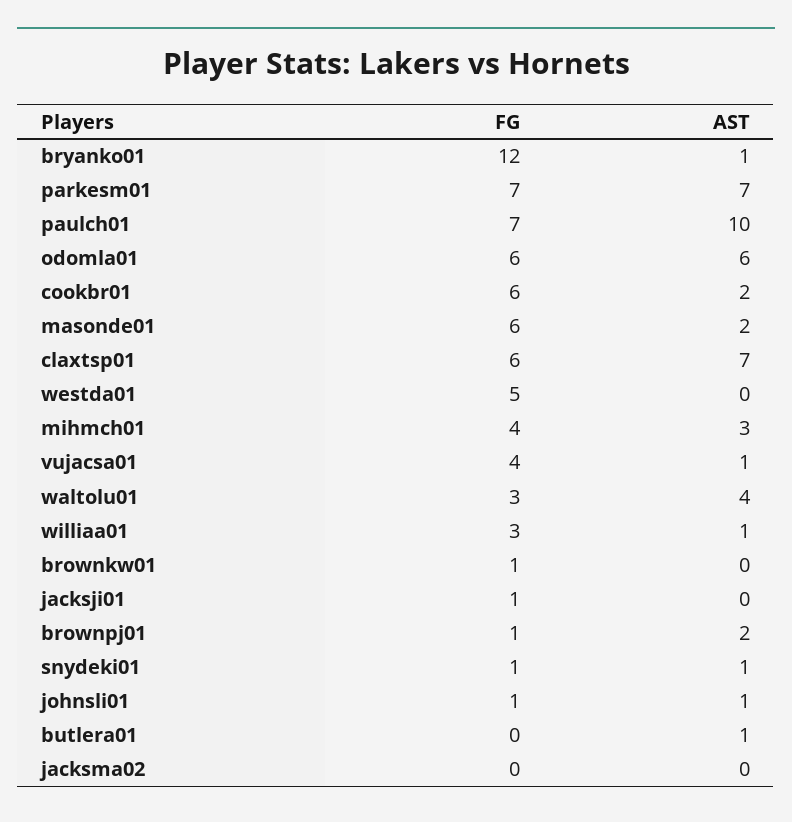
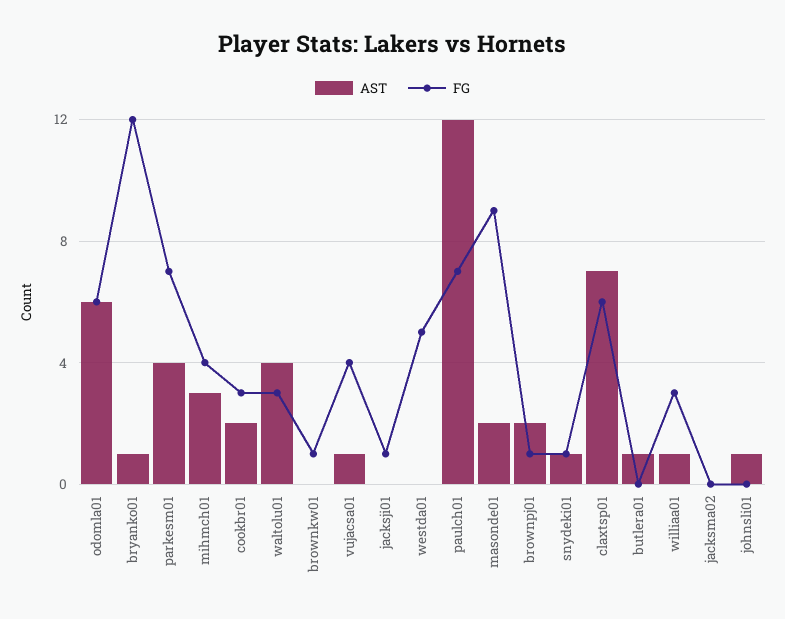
  {
    "FG": {
      "bryanko01": 12,
      "parkesm01": 7,
      "paulch01": 7,
      "odomla01": 6,
-     "cookbr01": 6,
+     "cookbr01": 3,
-     "masonde01": 6,
+     "masonde01": 9,
      "claxtsp01": 6,
      "westda01": 5,
      "mihmch01": 4,
      "vujacsa01": 4,
      "waltolu01": 3,
      "williaa01": 3,
      "brownkw01": 1,
      "jacksji01": 1,
      "brownpj01": 1,
      "snydeki01": 1,
-     "johnsli01": 1,
+     "johnsli01": 0,
      "butlera01": 0,
      "jacksma02": 0
    },
    "AST": {
      "bryanko01": 1,
-     "parkesm01": 7,
+     "parkesm01": 4,
-     "paulch01": 10,
+     "paulch01": 12,
      "odomla01": 6,
      "cookbr01": 2,
      "masonde01": 2,
      "claxtsp01": 7,
      "westda01": 0,
      "mihmch01": 3,
      "vujacsa01": 1,
      "waltolu01": 4,
      "williaa01": 1,
      "brownkw01": 0,
      "jacksji01": 0,
      "brownpj01": 2,
      "snydeki01": 1,
      "johnsli01": 1,
      "butlera01": 1,
      "jacksma02": 0
    }
  }

